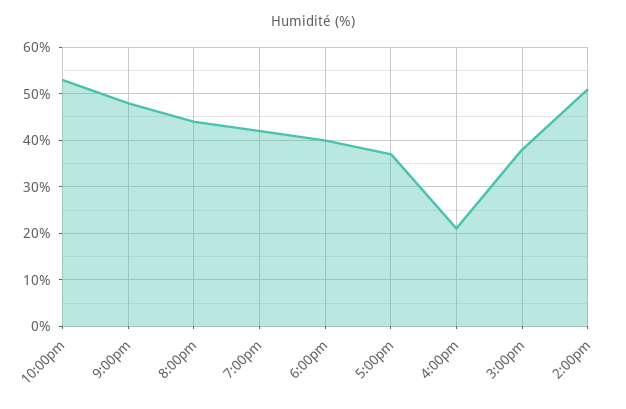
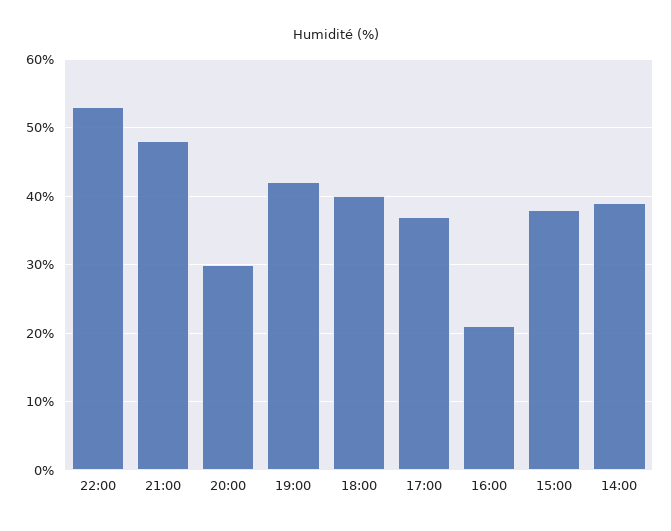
  {
    "10:00pm": 53,
    "9:00pm": 48,
-   "8:00pm": 45,
+   "8:00pm": 30,
    "7:00pm": 42,
    "6:00pm": 40,
    "5:00pm": 37,
    "4:00pm": 21,
    "3:00pm": 38,
-   "2:00pm": 50
+   "2:00pm": 39
  }

